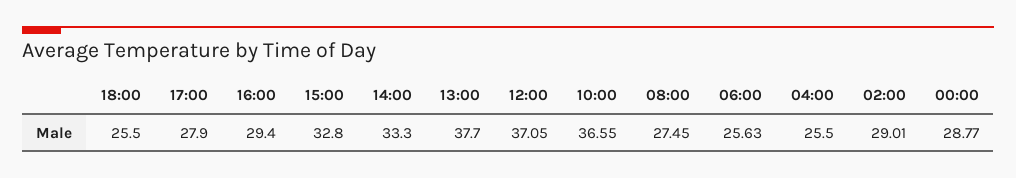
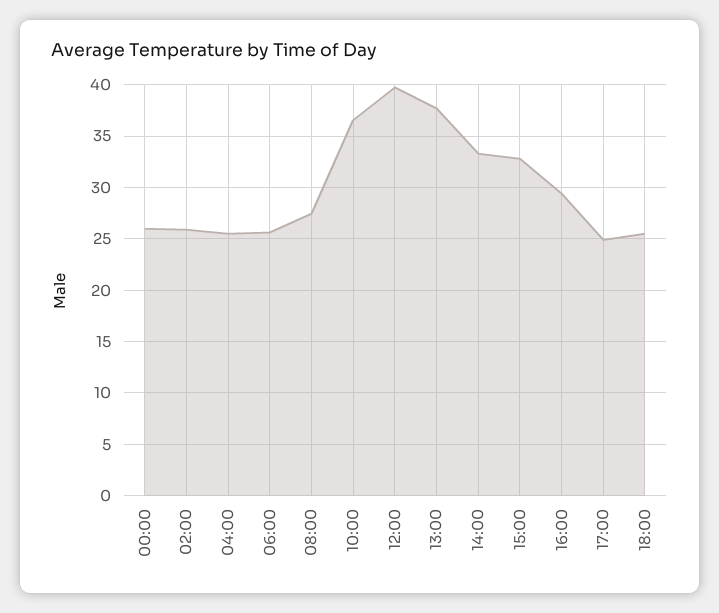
  {
    "18:00": 25.5,
-   "17:00": 27.9,
+   "17:00": 25,
    "16:00": 29.4,
    "15:00": 32.8,
    "14:00": 33.3,
    "13:00": 37.7,
-   "12:00": 37.05,
+   "12:00": 40,
    "10:00": 36.55,
    "08:00": 27.45,
    "06:00": 25.63,
    "04:00": 25.5,
-   "02:00": 29.01,
+   "02:00": 26,
-   "00:00": 28.77
+   "00:00": 26
  }

